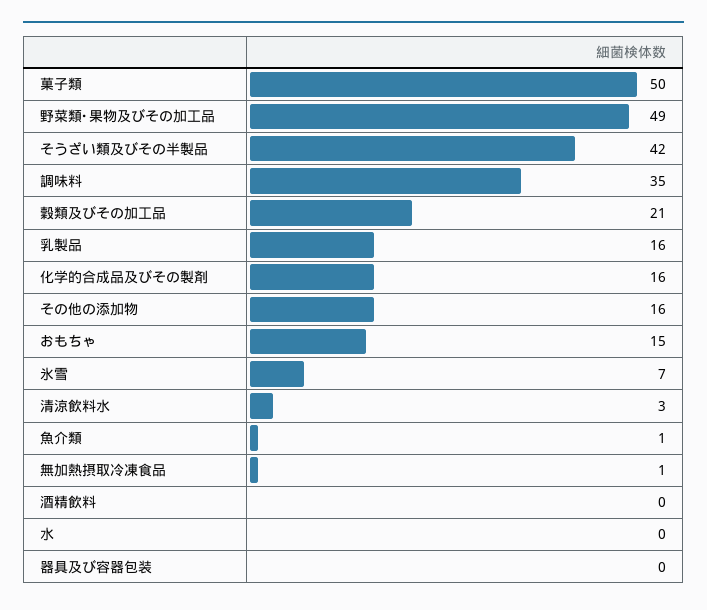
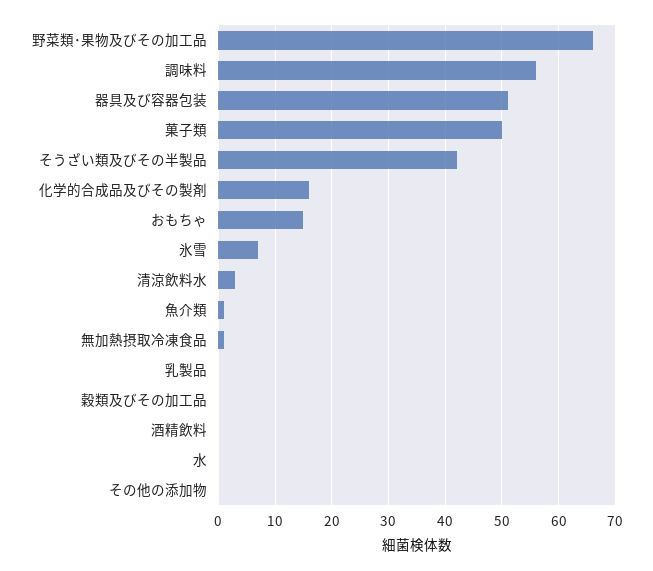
  {
    "菓子類": 50,
-   "野菜類･果物及びその加工品": 49,
+   "野菜類･果物及びその加工品": 65,
    "そうざい類及びその半製品": 42,
-   "調味料": 35,
+   "調味料": 55,
-   "穀類及びその加工品": 21,
+   "穀類及びその加工品": 0,
-   "乳製品": 16,
+   "乳製品": 0,
    "化学的合成品及びその製剤": 16,
-   "その他の添加物": 16,
+   "その他の添加物": 0,
    "おもちゃ": 15,
    "氷雪": 7,
    "清涼飲料水": 3,
    "魚介類": 1,
    "無加熱摂取冷凍食品": 1,
    "酒精飲料": 0,
    "水": 0,
-   "器具及び容器包装": 0
+   "器具及び容器包装": 50
  }

